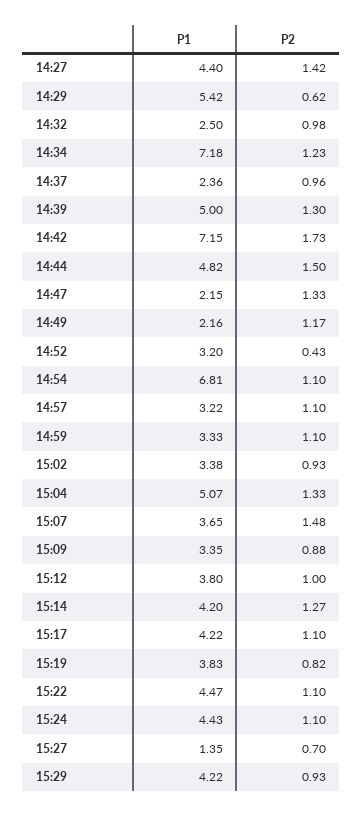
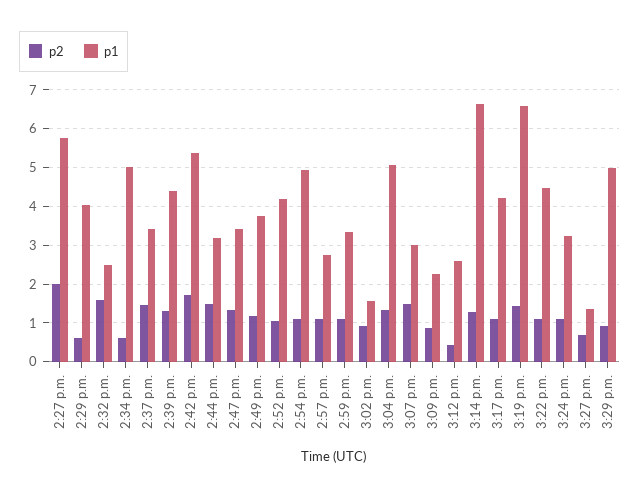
  {
    "P1": {
-     "14:27": 4.4,
+     "14:27": 5.8,
-     "14:29": 5.42,
+     "14:29": 4,
      "14:32": 2.5,
-     "14:34": 7.18,
+     "14:34": 5,
-     "14:37": 2.36,
+     "14:37": 3.4,
-     "14:39": 5,
+     "14:39": 4.4,
-     "14:42": 7.15,
+     "14:42": 5.4,
-     "14:44": 4.82,
+     "14:44": 3.2,
-     "14:47": 2.15,
+     "14:47": 3.4,
-     "14:49": 2.16,
+     "14:49": 3.8,
-     "14:52": 3.2,
+     "14:52": 4.2,
-     "14:54": 6.81,
+     "14:54": 5,
-     "14:57": 3.22,
+     "14:57": 2.8,
      "14:59": 3.33,
-     "15:02": 3.38,
+     "15:02": 1.6,
      "15:04": 5.07,
-     "15:07": 3.65,
+     "15:07": 3,
-     "15:09": 3.35,
+     "15:09": 2.2,
-     "15:12": 3.8,
+     "15:12": 2.6,
-     "15:14": 4.2,
+     "15:14": 6.6,
      "15:17": 4.22,
-     "15:19": 3.83,
+     "15:19": 6.6,
      "15:22": 4.47,
-     "15:24": 4.43,
+     "15:24": 3.2,
      "15:27": 1.35,
-     "15:29": 4.22
+     "15:29": 5
    },
    "P2": {
-     "14:27": 1.42,
+     "14:27": 2,
      "14:29": 0.62,
-     "14:32": 0.98,
+     "14:32": 1.6,
-     "14:34": 1.23,
+     "14:34": 0.6,
-     "14:37": 0.96,
+     "14:37": 1.4,
      "14:39": 1.3,
      "14:42": 1.73,
      "14:44": 1.5,
      "14:47": 1.33,
      "14:49": 1.17,
-     "14:52": 0.43,
+     "14:52": 1,
      "14:54": 1.1,
      "14:57": 1.1,
      "14:59": 1.1,
      "15:02": 0.93,
      "15:04": 1.33,
      "15:07": 1.48,
      "15:09": 0.88,
-     "15:12": 1,
+     "15:12": 0.4,
      "15:14": 1.27,
      "15:17": 1.1,
-     "15:19": 0.82,
+     "15:19": 1.4,
      "15:22": 1.1,
      "15:24": 1.1,
      "15:27": 0.7,
      "15:29": 0.93
    }
  }

